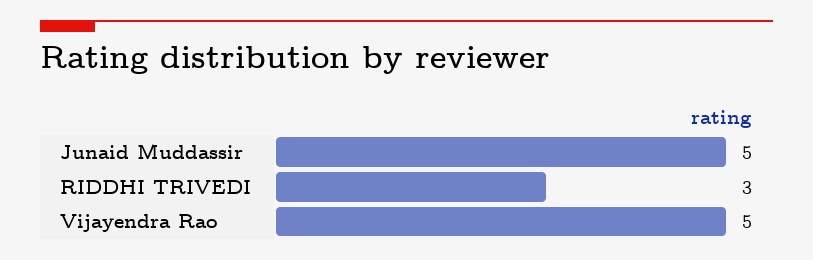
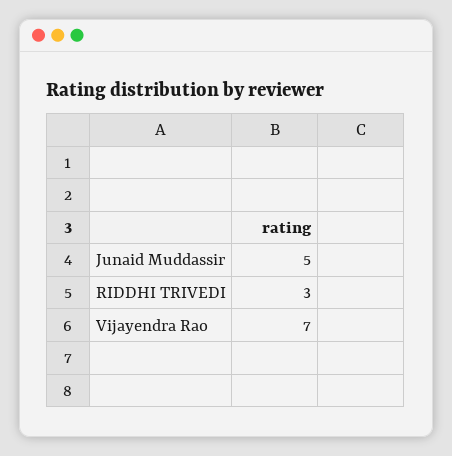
  {
    "Junaid Muddassir": 5,
    "RIDDHI TRIVEDI": 3,
-   "Vijayendra Rao": 5
+   "Vijayendra Rao": 7
  }

